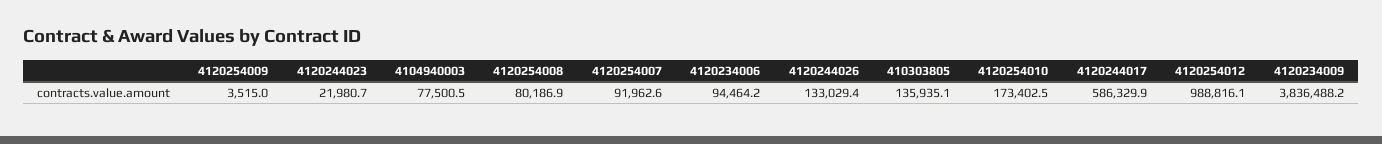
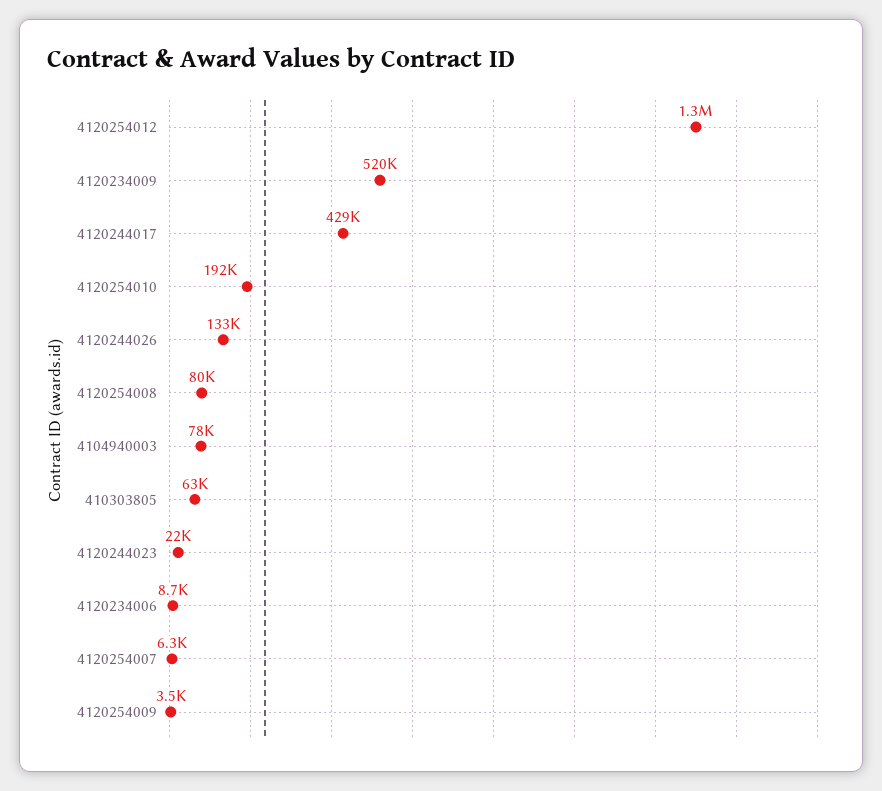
  {
    "4120254009": 3515,
    "4120244023": 21980.7,
    "4104940003": 77500.5,
    "4120254008": 80186.9,
-   "4120254007": 91962.6,
+   "4120254007": 6300,
-   "4120234006": 94464.2,
+   "4120234006": 8700,
    "4120244026": 133029.4,
-   "410303805": 135935.1,
+   "410303805": 63000,
-   "4120254010": 173402.5,
+   "4120254010": 192000,
-   "4120244017": 586329.9,
+   "4120244017": 429000,
-   "4120254012": 988816.1,
+   "4120254012": 1300000,
-   "4120234009": 3836488.2
+   "4120234009": 520000
  }

